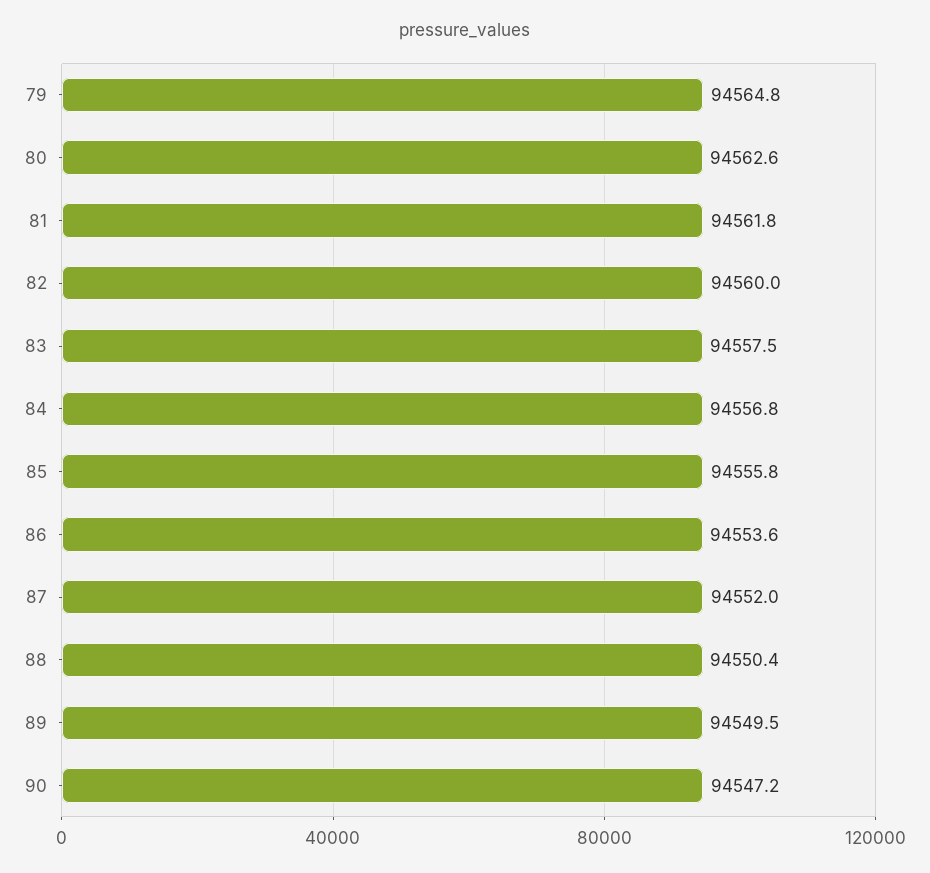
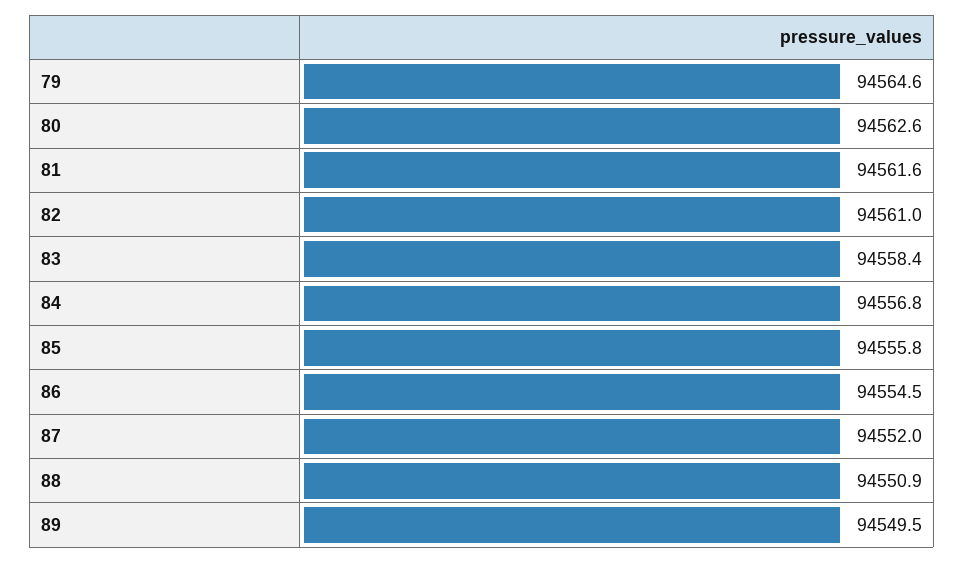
  {
-   "79": 94564.8,
+   "79": 94564.6,
    "80": 94562.6,
-   "81": 94561.8,
+   "81": 94561.6,
-   "82": 94560,
+   "82": 94561,
-   "83": 94557.5,
+   "83": 94558.4,
    "84": 94556.8,
    "85": 94555.8,
-   "86": 94553.6,
+   "86": 94554.5,
    "87": 94552,
-   "88": 94550.4,
+   "88": 94550.9,
-   "89": 94549.5,
+   "89": 94549.5
-   "90": 94547.2
  }

